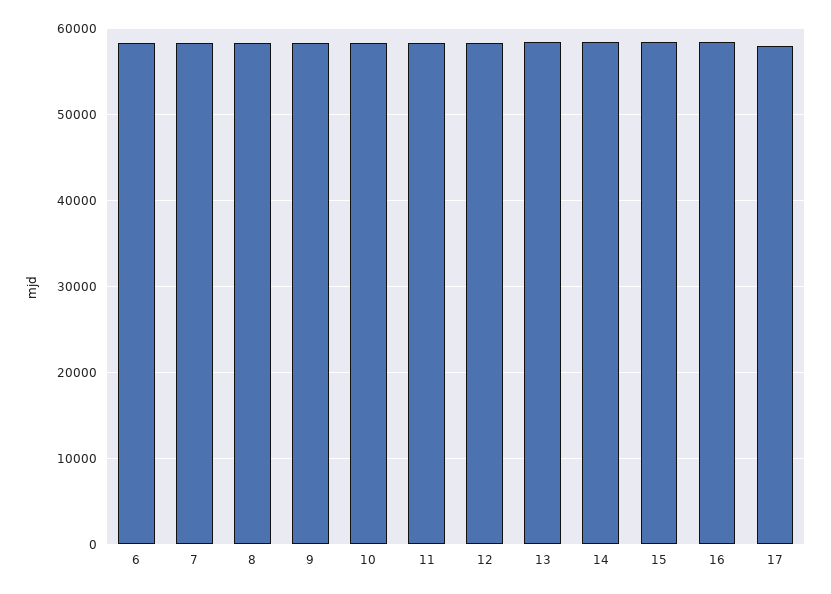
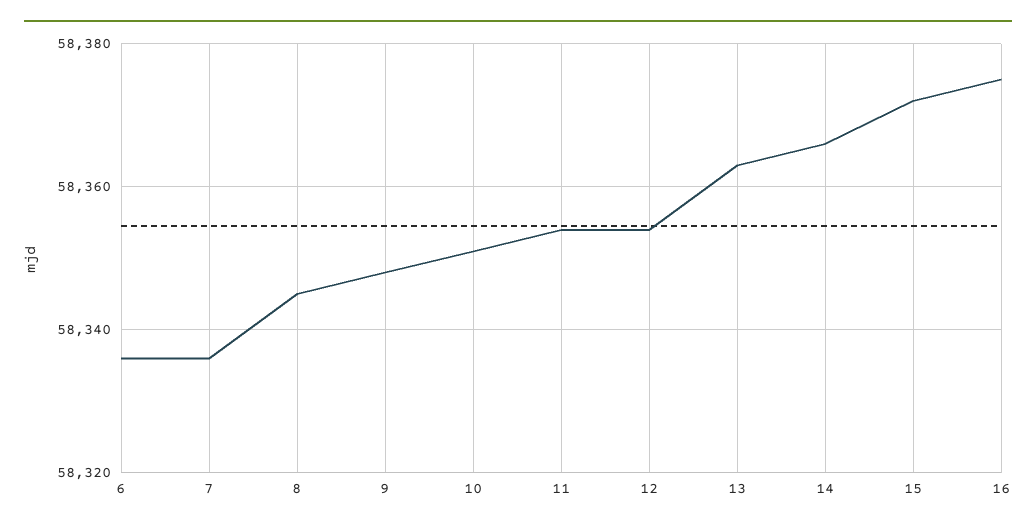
  {
    "6": 58335,
    "7": 58335,
    "8": 58345,
    "9": 58350,
    "10": 58350,
    "11": 58355,
    "12": 58355,
    "13": 58365,
    "14": 58365,
    "15": 58370,
-   "16": 58375,
+   "16": 58375
-   "17": 58000
  }

